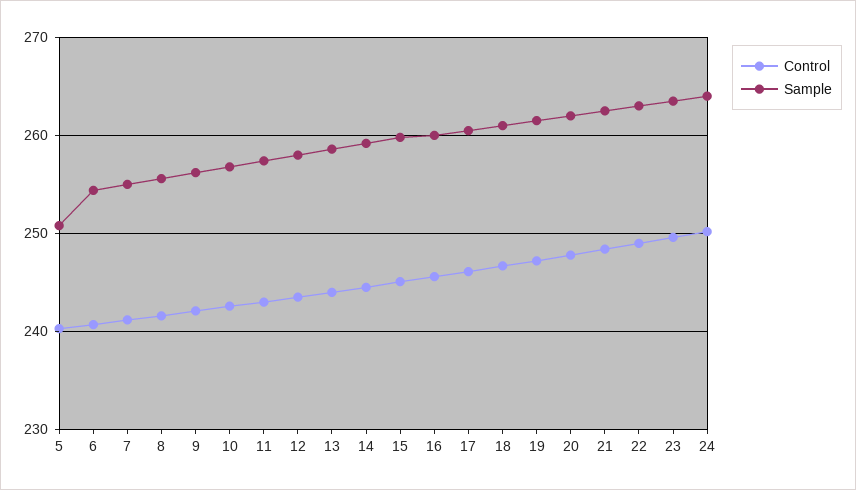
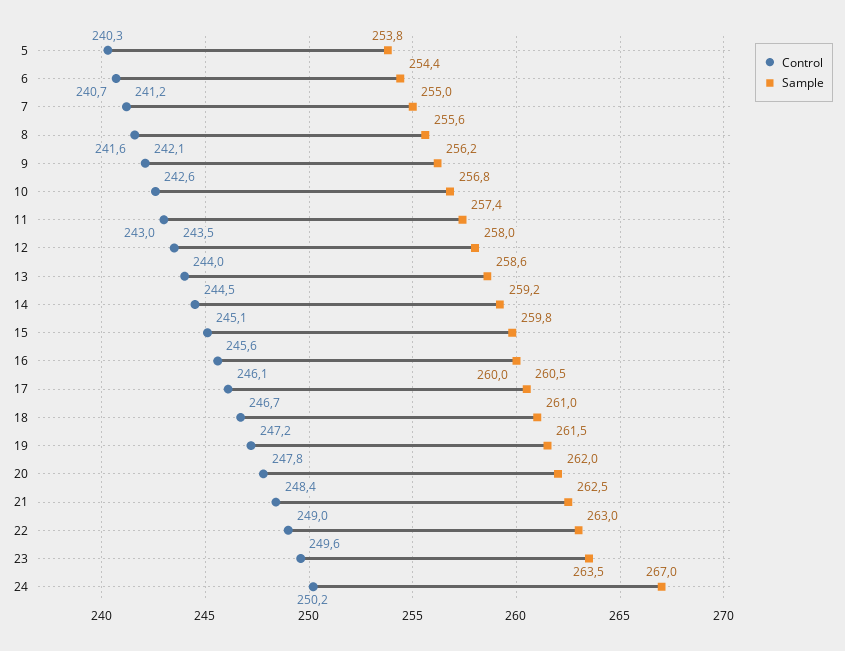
  {
    "Control": {
      "5": 240.3,
      "6": 240.7,
      "7": 241.2,
      "8": 241.6,
      "9": 242.1,
      "10": 242.6,
      "11": 243,
      "12": 243.5,
      "13": 244,
      "14": 244.5,
      "15": 245.1,
      "16": 245.6,
      "17": 246.1,
      "18": 246.7,
      "19": 247.2,
      "20": 247.8,
      "21": 248.4,
      "22": 249,
      "23": 249.6,
      "24": 250.2
    },
    "Sample": {
-     "5": 251,
+     "5": 253.8,
      "6": 254.4,
      "7": 255,
      "8": 255.6,
      "9": 256.2,
      "10": 256.8,
      "11": 257.4,
      "12": 258,
      "13": 258.6,
      "14": 259.2,
      "15": 259.8,
      "16": 260,
      "17": 260.5,
      "18": 261,
      "19": 261.5,
      "20": 262,
      "21": 262.5,
      "22": 263,
      "23": 263.5,
-     "24": 264
+     "24": 267
    }
  }

